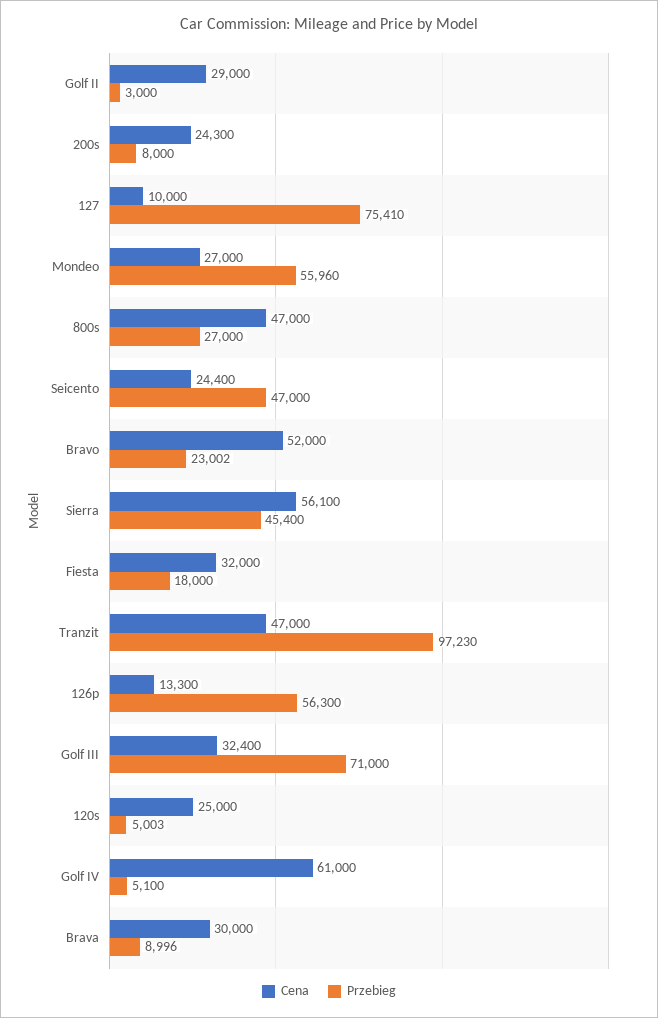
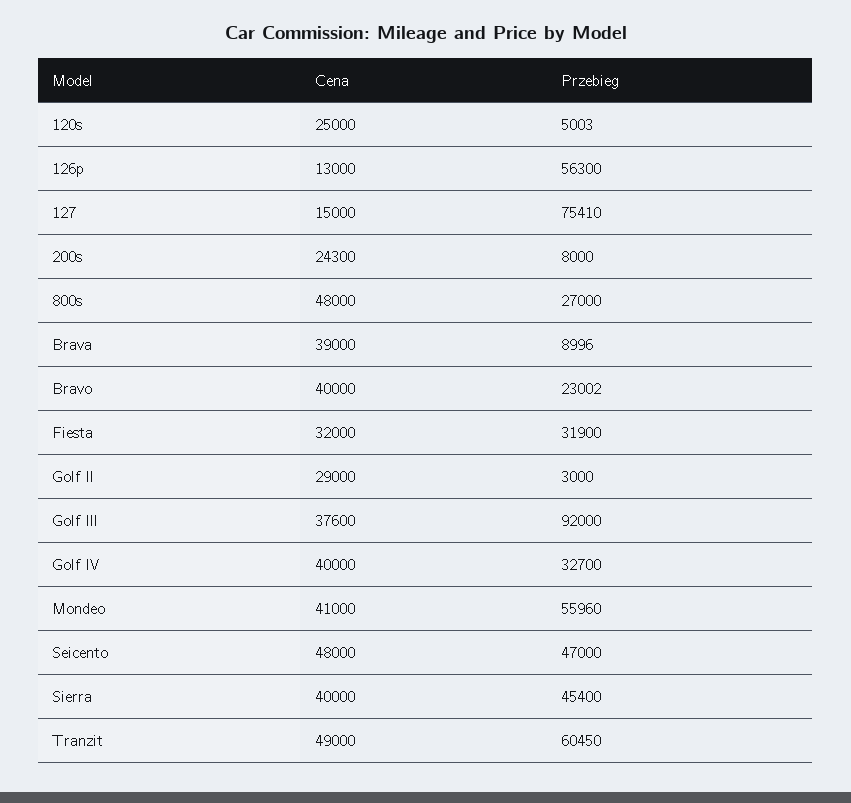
  {
    "Cena": {
      "Golf II": 29000,
      "200s": 24300,
-     "127": 10000,
+     "127": 15000,
-     "Mondeo": 27000,
+     "Mondeo": 41000,
-     "800s": 47000,
+     "800s": 48000,
-     "Seicento": 24400,
+     "Seicento": 48000,
-     "Bravo": 52000,
+     "Bravo": 40000,
-     "Sierra": 56100,
+     "Sierra": 40000,
      "Fiesta": 32000,
-     "Tranzit": 47000,
+     "Tranzit": 49000,
-     "126p": 13300,
+     "126p": 13000,
-     "Golf III": 32400,
+     "Golf III": 37600,
      "120s": 25000,
-     "Golf IV": 61000,
+     "Golf IV": 40000,
-     "Brava": 30000
+     "Brava": 39000
    },
    "Przebieg": {
      "Golf II": 3000,
      "200s": 8000,
      "127": 75410,
      "Mondeo": 55960,
      "800s": 27000,
      "Seicento": 47000,
      "Bravo": 23002,
      "Sierra": 45400,
-     "Fiesta": 18000,
+     "Fiesta": 31900,
-     "Tranzit": 97230,
+     "Tranzit": 60450,
      "126p": 56300,
-     "Golf III": 71000,
+     "Golf III": 92000,
      "120s": 5003,
-     "Golf IV": 5100,
+     "Golf IV": 32700,
      "Brava": 8996
    }
  }

